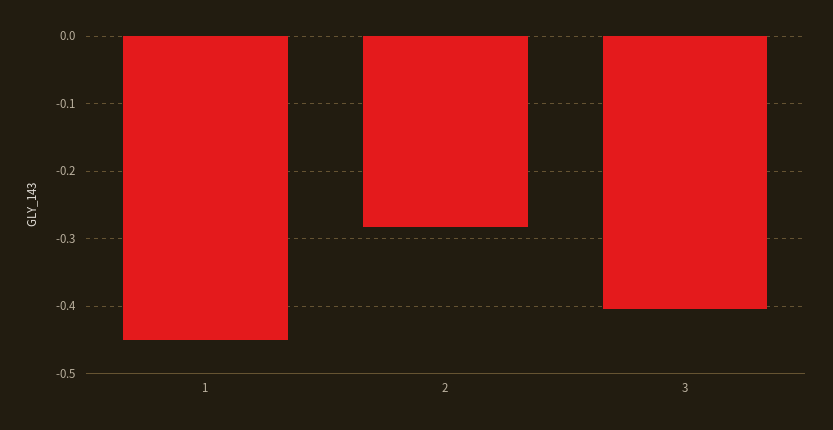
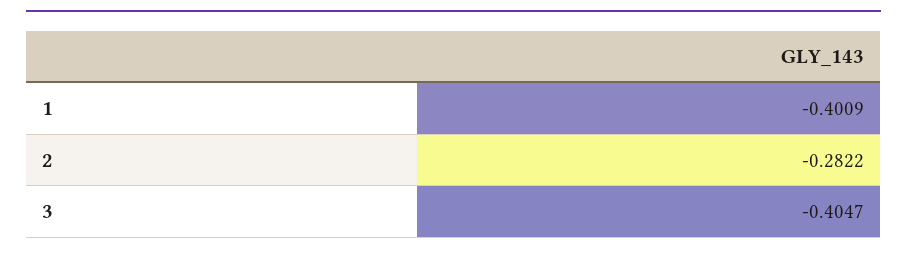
  {
-   "1": -0.45,
+   "1": -0.4009,
    "2": -0.2822,
    "3": -0.4047
  }

